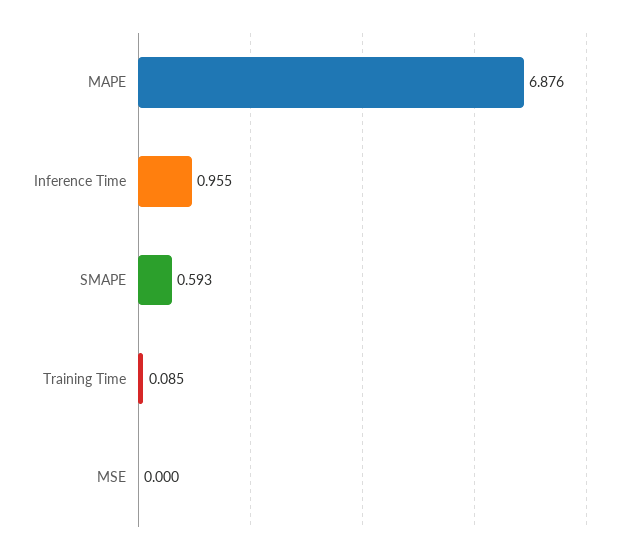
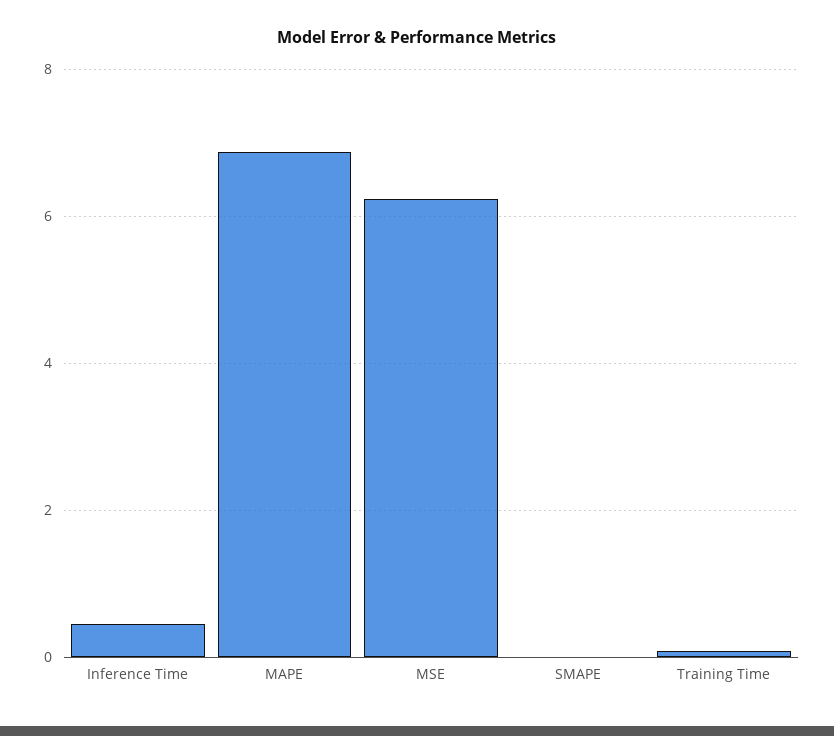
  {
    "MAPE": 6.876,
-   "Inference Time": 0.955,
+   "Inference Time": 0.4,
-   "SMAPE": 0.593,
+   "SMAPE": 0,
    "Training Time": 0.085,
-   "MSE": 0
+   "MSE": 6.2
  }

